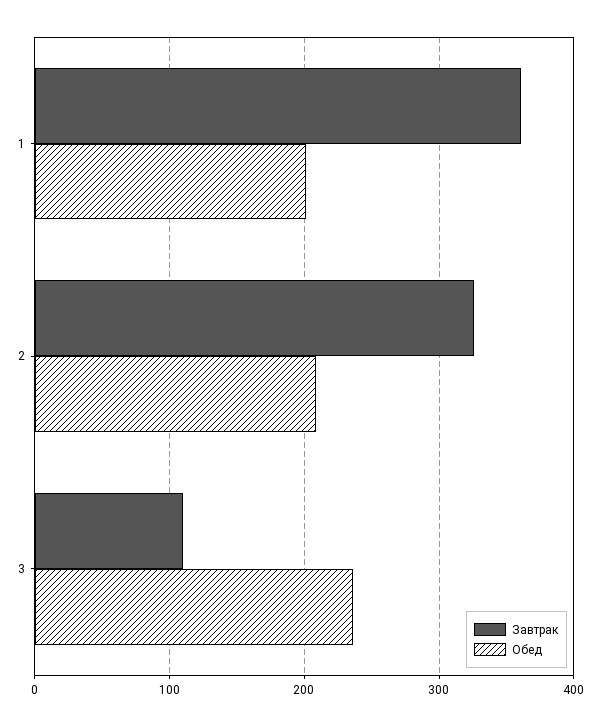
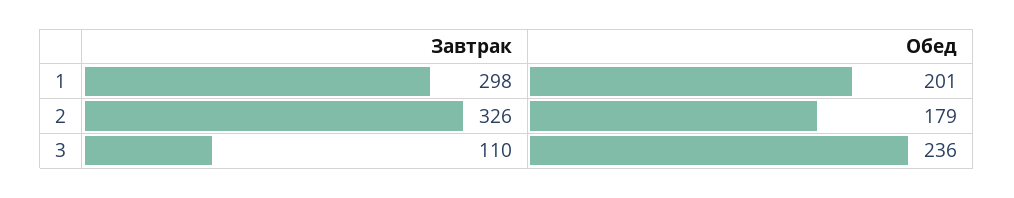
  {
    "Завтрак": {
-     "1": 360,
+     "1": 298,
      "2": 326,
      "3": 110
    },
    "Обед": {
      "1": 201,
-     "2": 210,
+     "2": 179,
      "3": 236
    }
  }

